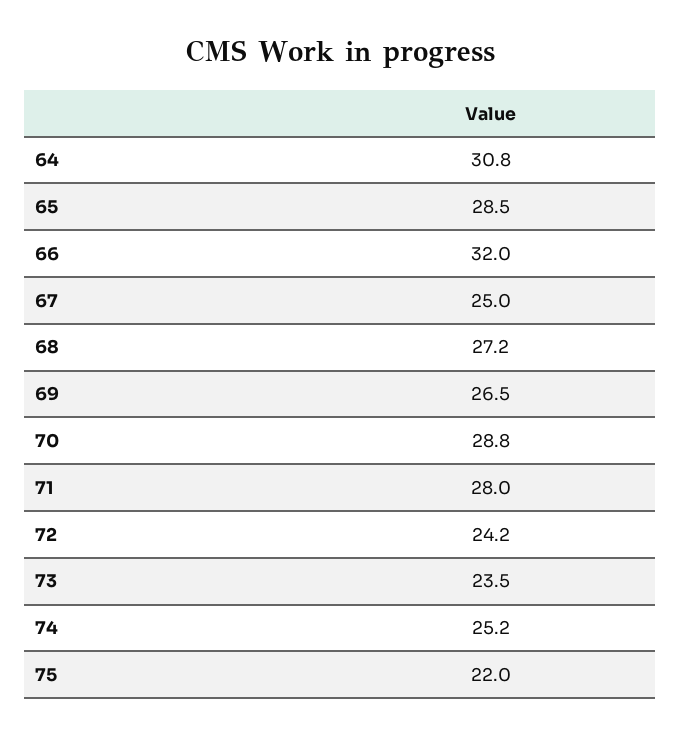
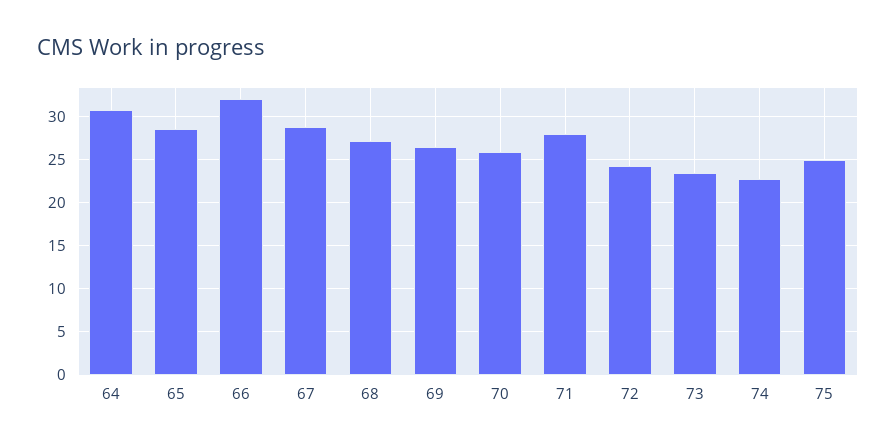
  {
    "64": 30.8,
    "65": 28.5,
    "66": 32,
-   "67": 25,
+   "67": 29,
    "68": 27.2,
    "69": 26.5,
-   "70": 28.8,
+   "70": 26,
    "71": 28,
    "72": 24.2,
    "73": 23.5,
-   "74": 25.2,
+   "74": 23,
-   "75": 22
+   "75": 25
  }

